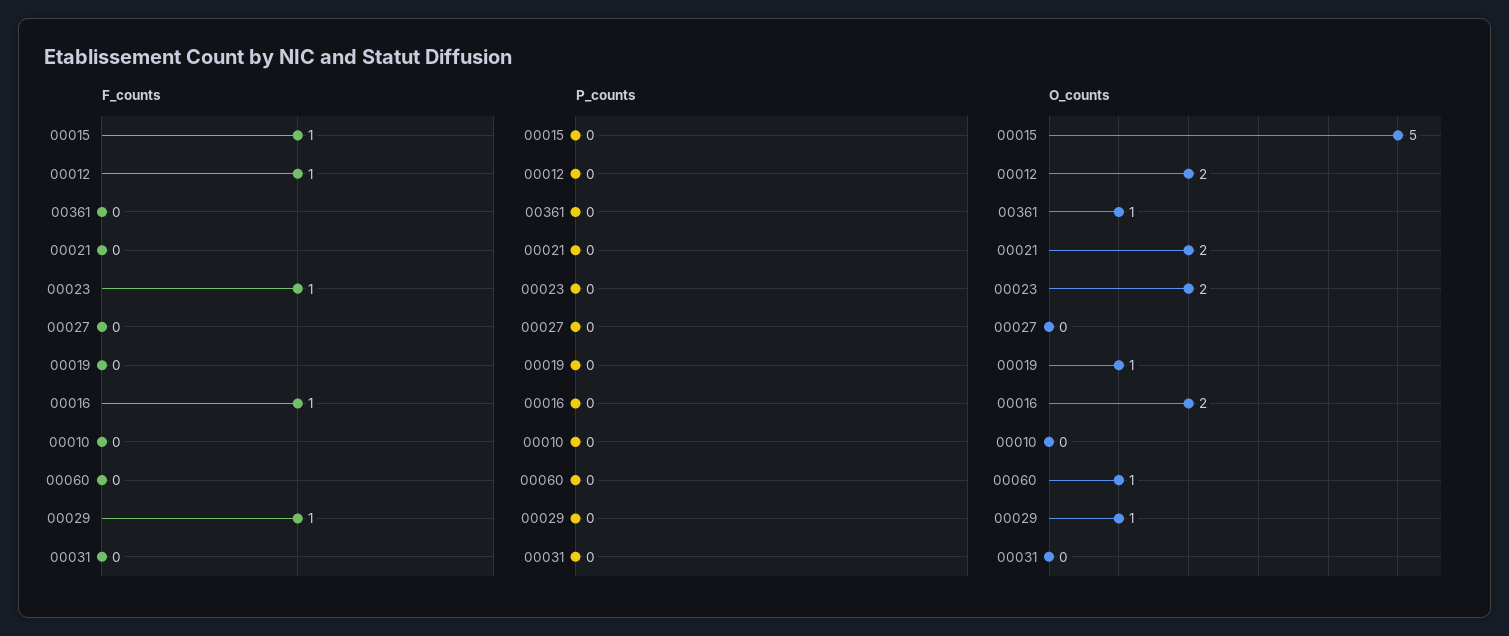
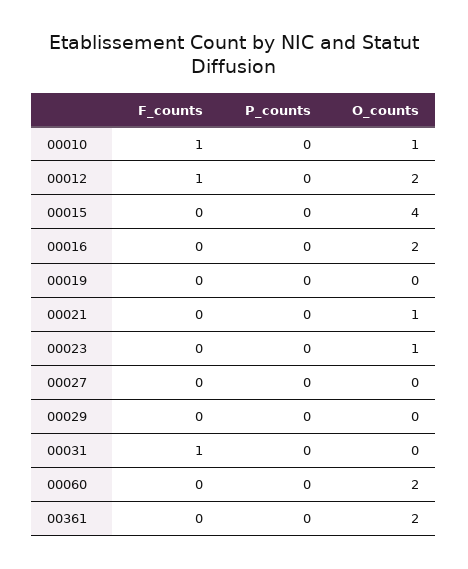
  {
    "F_counts": {
-     "00015": 1,
+     "00015": 0,
      "00012": 1,
      "00361": 0,
      "00021": 0,
-     "00023": 1,
+     "00023": 0,
      "00027": 0,
      "00019": 0,
-     "00016": 1,
+     "00016": 0,
-     "00010": 0,
+     "00010": 1,
      "00060": 0,
-     "00029": 1,
+     "00029": 0,
-     "00031": 0
+     "00031": 1
    },
    "P_counts": {
      "00015": 0,
      "00012": 0,
      "00361": 0,
      "00021": 0,
      "00023": 0,
      "00027": 0,
      "00019": 0,
      "00016": 0,
      "00010": 0,
      "00060": 0,
      "00029": 0,
      "00031": 0
    },
    "O_counts": {
-     "00015": 5,
+     "00015": 4,
      "00012": 2,
-     "00361": 1,
+     "00361": 2,
-     "00021": 2,
+     "00021": 1,
-     "00023": 2,
+     "00023": 1,
      "00027": 0,
-     "00019": 1,
+     "00019": 0,
      "00016": 2,
-     "00010": 0,
+     "00010": 1,
-     "00060": 1,
+     "00060": 2,
-     "00029": 1,
+     "00029": 0,
      "00031": 0
    }
  }

